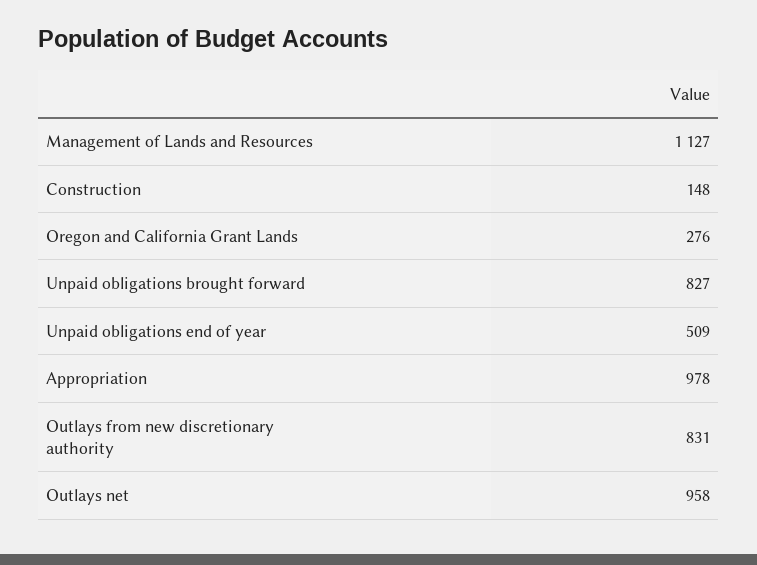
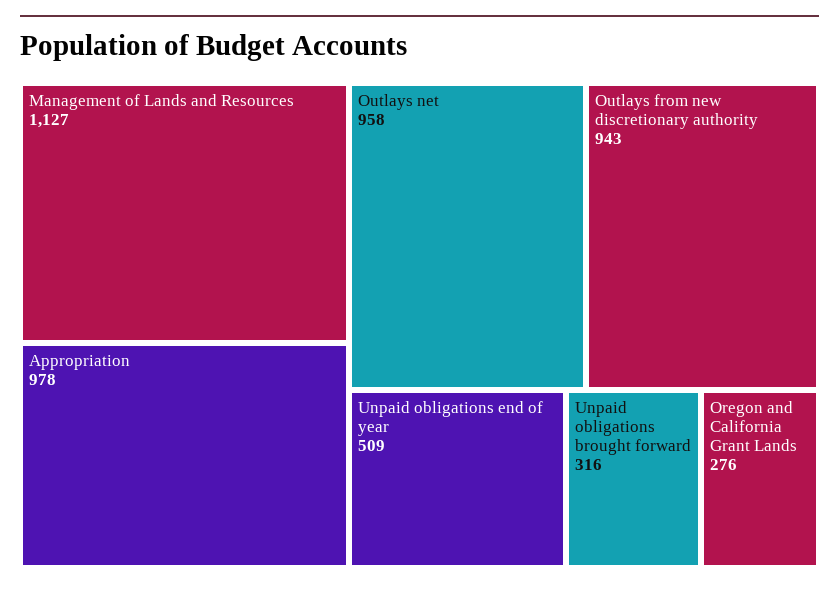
  {
    "Management of Lands and Resources": 1127,
-   "Construction": 148,
    "Oregon and California Grant Lands": 276,
-   "Unpaid obligations brought forward": 827,
+   "Unpaid obligations brought forward": 316,
    "Unpaid obligations end of year": 509,
    "Appropriation": 978,
-   "Outlays from new discretionary authority": 831,
+   "Outlays from new discretionary authority": 943,
    "Outlays net": 958
  }

